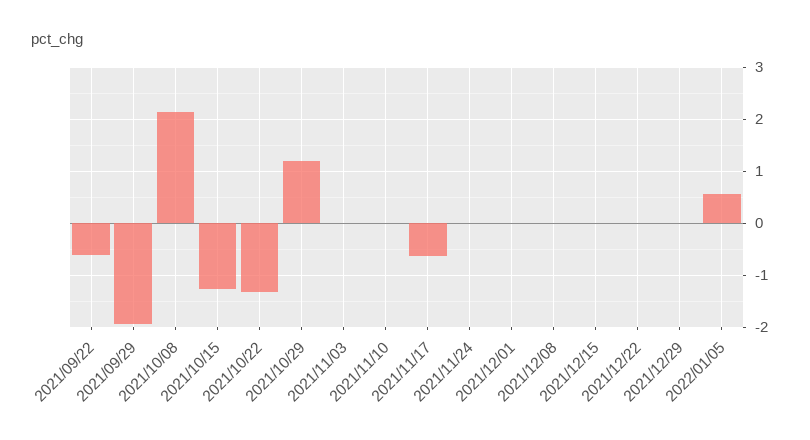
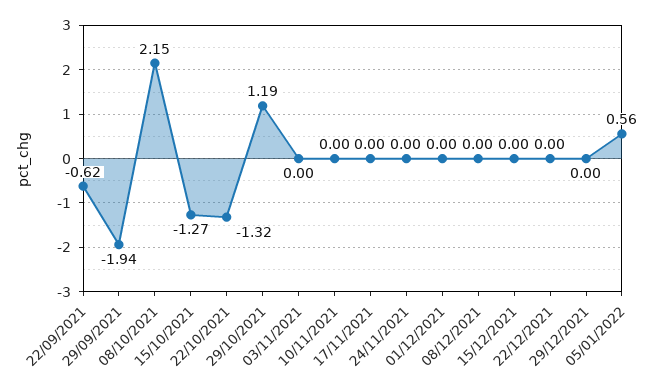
  {
    "2021/09/22": -0.62,
    "2021/09/29": -1.94,
    "2021/10/08": 2.15,
    "2021/10/15": -1.27,
    "2021/10/22": -1.32,
    "2021/10/29": 1.19,
    "2021/11/03": 0,
    "2021/11/10": 0,
-   "2021/11/17": -0.6,
+   "2021/11/17": 0,
    "2021/11/24": 0,
    "2021/12/01": 0,
    "2021/12/08": 0,
    "2021/12/15": 0,
    "2021/12/22": 0,
    "2021/12/29": 0,
    "2022/01/05": 0.56
  }

